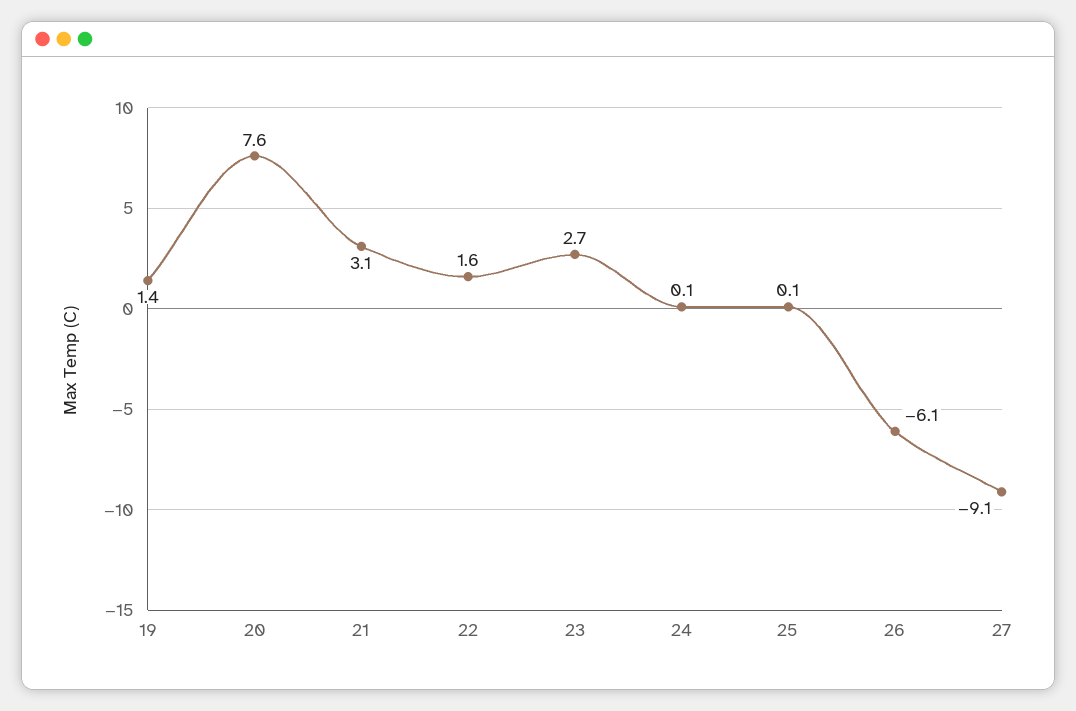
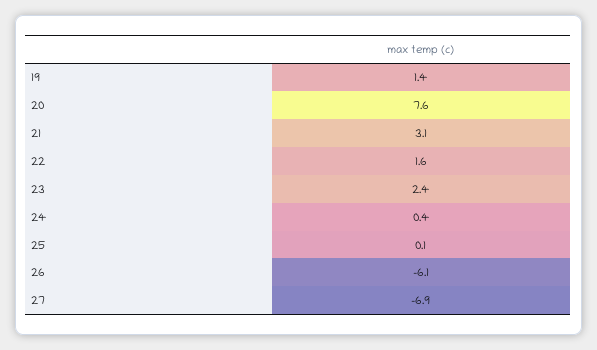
  {
    "19": 1.4,
    "20": 7.6,
    "21": 3.1,
    "22": 1.6,
-   "23": 2.7,
+   "23": 2.4,
-   "24": 0.1,
+   "24": 0.4,
    "25": 0.1,
    "26": -6.1,
-   "27": -9.1
+   "27": -6.9
  }

